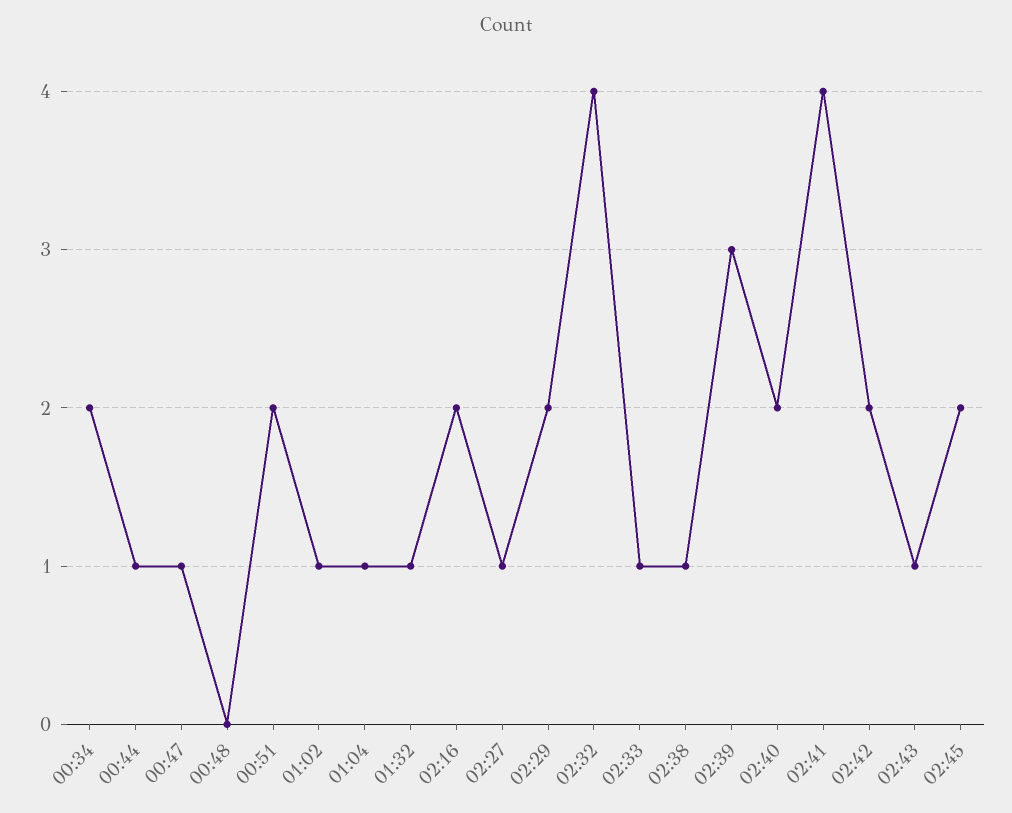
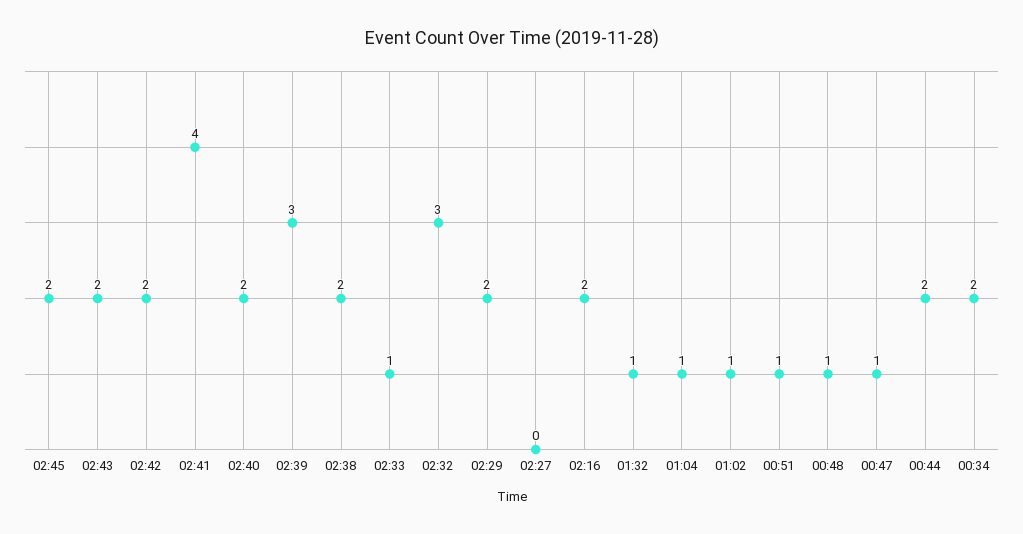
  {
    "00:34": 2,
-   "00:44": 1,
+   "00:44": 2,
    "00:47": 1,
-   "00:48": 0,
+   "00:48": 1,
-   "00:51": 2,
+   "00:51": 1,
    "01:02": 1,
    "01:04": 1,
    "01:32": 1,
    "02:16": 2,
-   "02:27": 1,
+   "02:27": 0,
    "02:29": 2,
-   "02:32": 4,
+   "02:32": 3,
    "02:33": 1,
-   "02:38": 1,
+   "02:38": 2,
    "02:39": 3,
    "02:40": 2,
    "02:41": 4,
    "02:42": 2,
-   "02:43": 1,
+   "02:43": 2,
    "02:45": 2
  }

